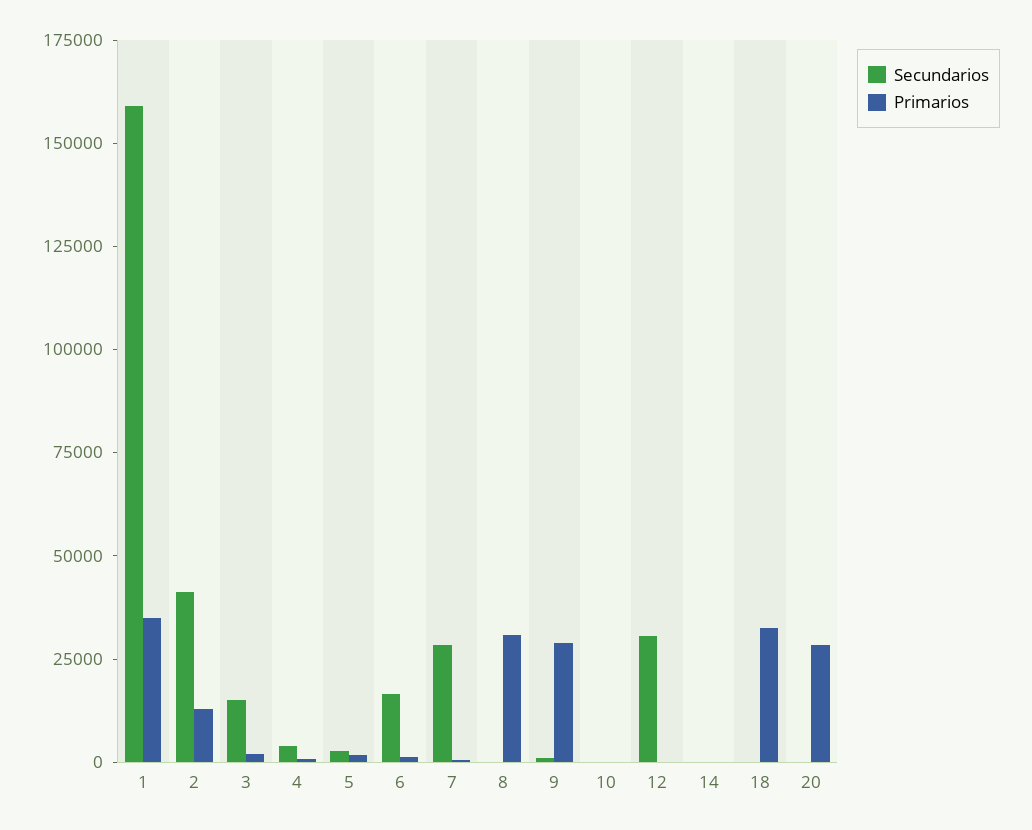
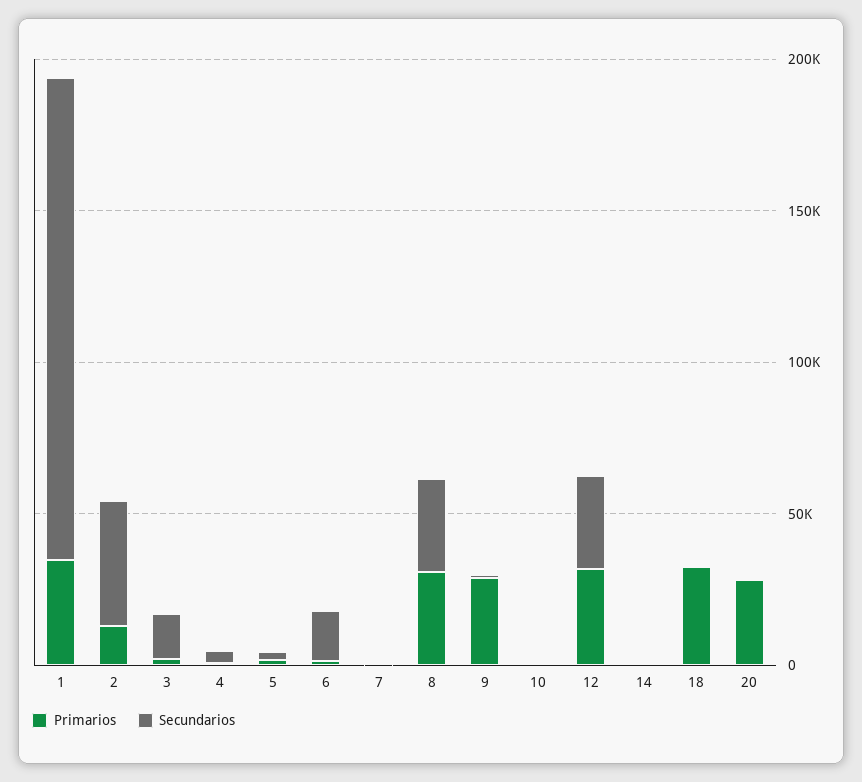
  {
    "Secundarios": {
      "1": 160000,
      "2": 40000,
      "3": 15000,
      "4": 5000,
      "5": 5000,
      "6": 15000,
-     "7": 30000,
+     "7": 0,
-     "8": 0,
+     "8": 30000,
      "9": 0,
      "10": 0,
      "12": 30000,
      "14": 0,
      "18": 0,
      "20": 0
    },
    "Primarios": {
      "1": 35000,
      "2": 15000,
      "3": 0,
      "4": 0,
      "5": 0,
      "6": 0,
      "7": 0,
      "8": 30000,
      "9": 30000,
      "10": 0,
-     "12": 0,
+     "12": 30000,
      "14": 0,
      "18": 35000,
      "20": 30000
    }
  }

